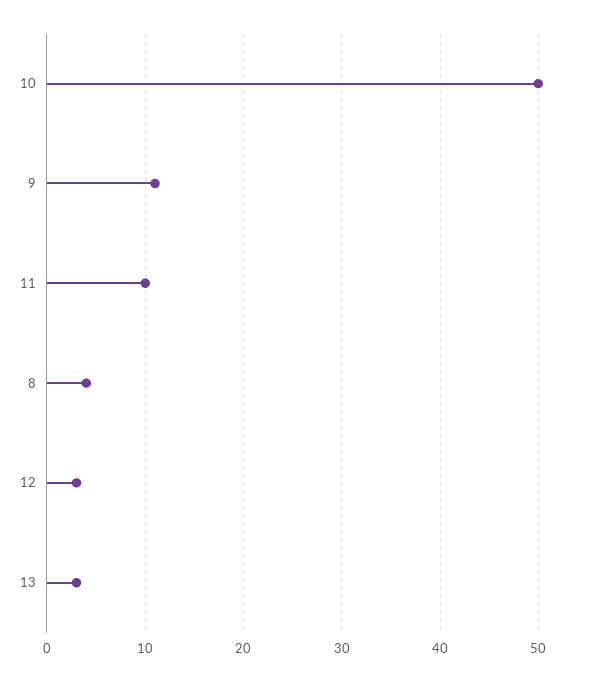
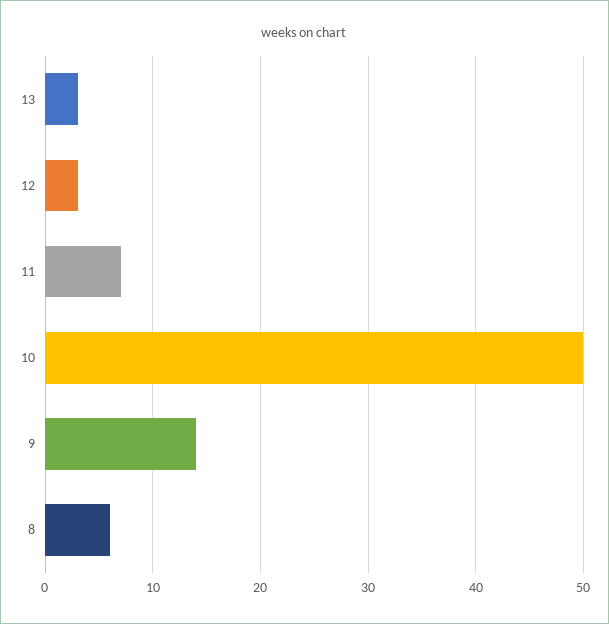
  {
    "10": 50,
-   "9": 11,
+   "9": 14,
-   "11": 10,
+   "11": 7,
-   "8": 4,
+   "8": 6,
    "12": 3,
    "13": 3
  }

